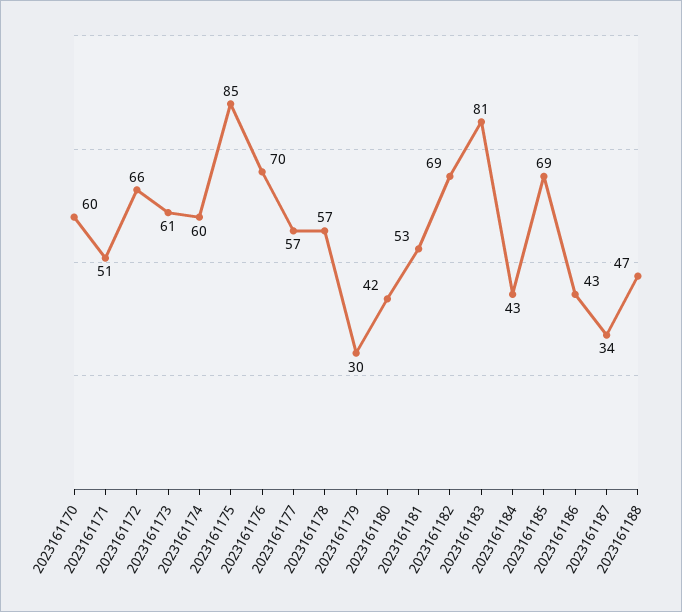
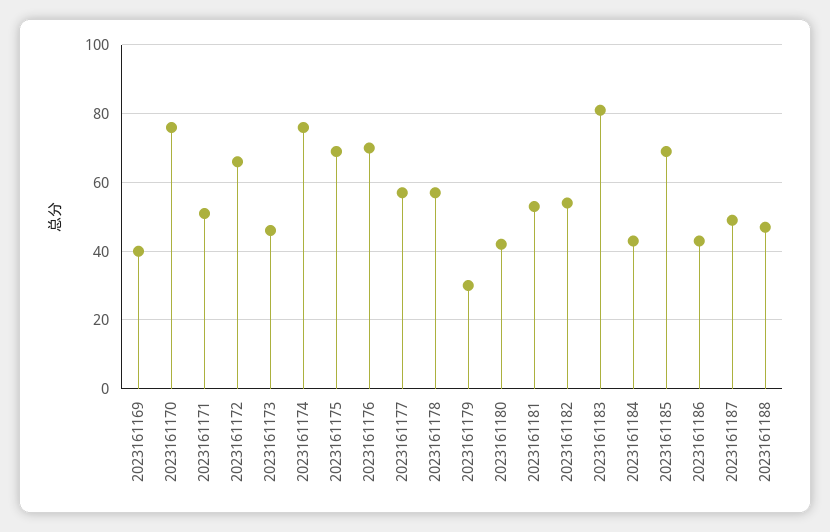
  {
-   "2023161170": 60,
+   "2023161170": 75,
    "2023161171": 51,
    "2023161172": 66,
-   "2023161173": 61,
+   "2023161173": 45,
-   "2023161174": 60,
+   "2023161174": 75,
-   "2023161175": 85,
+   "2023161175": 70,
    "2023161176": 70,
    "2023161177": 57,
    "2023161178": 57,
    "2023161179": 30,
    "2023161180": 42,
    "2023161181": 53,
-   "2023161182": 69,
+   "2023161182": 55,
    "2023161183": 81,
    "2023161184": 43,
    "2023161185": 69,
    "2023161186": 43,
-   "2023161187": 34,
+   "2023161187": 50,
-   "2023161188": 47
+   "2023161188": 47,
+   "2023161169": 40
  }

